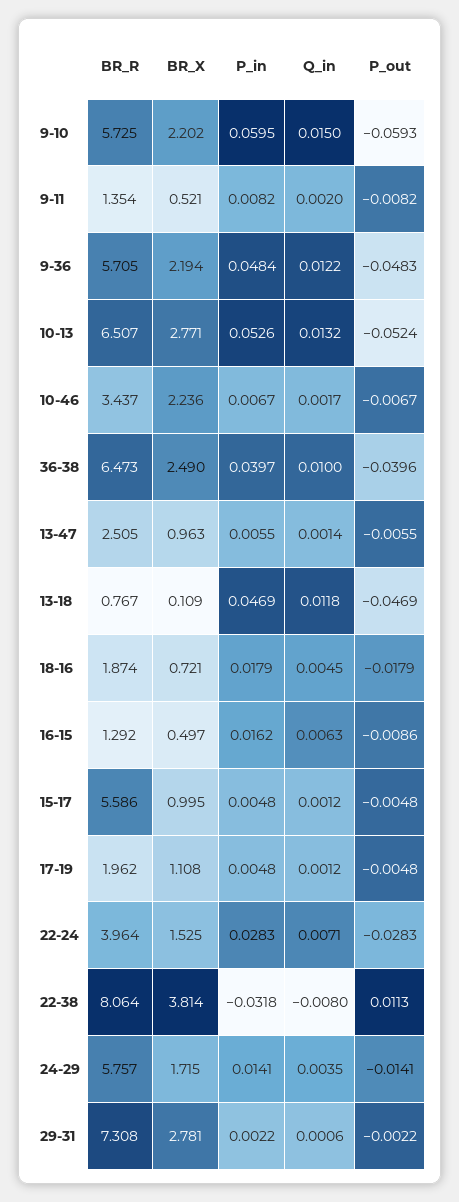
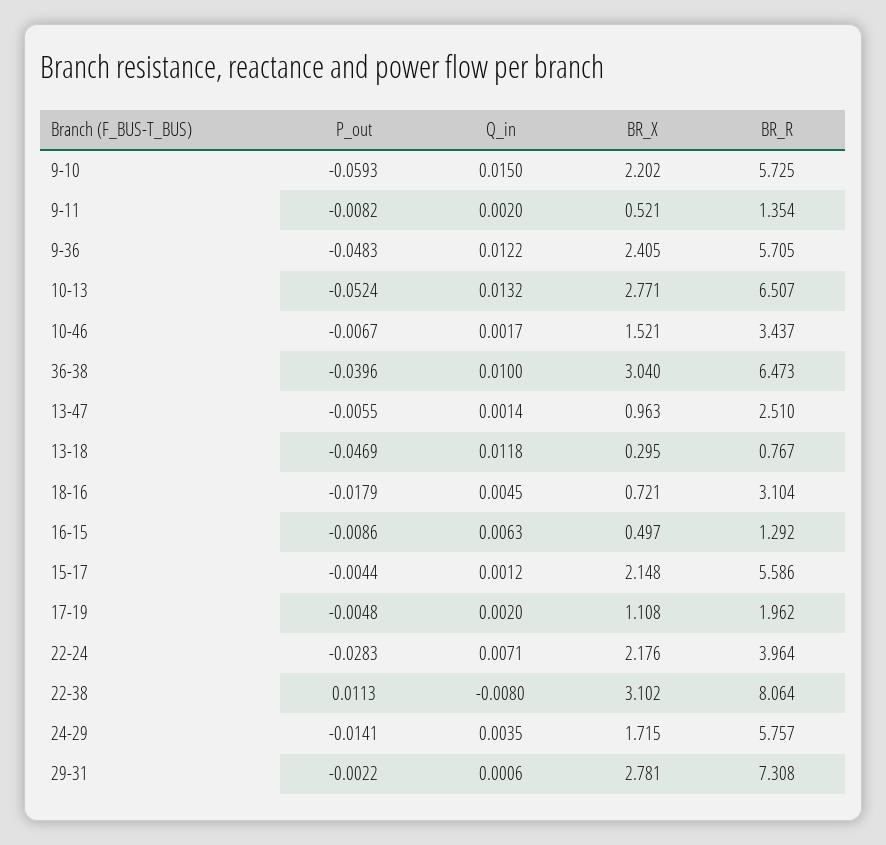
  {
    "BR_R": {
      "9-10": 5.725,
      "9-11": 1.354,
      "9-36": 5.705,
      "10-13": 6.507,
      "10-46": 3.437,
      "36-38": 6.473,
-     "13-47": 2.505,
+     "13-47": 2.51,
      "13-18": 0.767,
-     "18-16": 1.874,
+     "18-16": 3.104,
      "16-15": 1.292,
      "15-17": 5.586,
      "17-19": 1.962,
      "22-24": 3.964,
      "22-38": 8.064,
      "24-29": 5.757,
      "29-31": 7.308
    },
    "BR_X": {
      "9-10": 2.202,
      "9-11": 0.521,
-     "9-36": 2.194,
+     "9-36": 2.405,
      "10-13": 2.771,
-     "10-46": 2.236,
+     "10-46": 1.521,
-     "36-38": 2.49,
+     "36-38": 3.04,
      "13-47": 0.963,
-     "13-18": 0.109,
+     "13-18": 0.295,
      "18-16": 0.721,
      "16-15": 0.497,
-     "15-17": 0.995,
+     "15-17": 2.148,
      "17-19": 1.108,
-     "22-24": 1.525,
+     "22-24": 2.176,
-     "22-38": 3.814,
+     "22-38": 3.102,
      "24-29": 1.715,
      "29-31": 2.781
    },
-   "P_in": {
-     "9-10": 0.0595,
-     "9-11": 0.0082,
-     "9-36": 0.0484,
-     "10-13": 0.0526,
-     "10-46": 0.0067,
-     "36-38": 0.0397,
-     "13-47": 0.0055,
-     "13-18": 0.0469,
-     "18-16": 0.0179,
-     "16-15": 0.0162,
-     "15-17": 0.0048,
-     "17-19": 0.0048,
-     "22-24": 0.0283,
-     "22-38": -0.0318,
-     "24-29": 0.0141,
-     "29-31": 0.0022
-   },
    "Q_in": {
      "9-10": 0.015,
      "9-11": 0.002,
      "9-36": 0.0122,
      "10-13": 0.0132,
      "10-46": 0.0017,
      "36-38": 0.01,
      "13-47": 0.0014,
      "13-18": 0.0118,
      "18-16": 0.0045,
      "16-15": 0.0063,
      "15-17": 0.0012,
-     "17-19": 0.0012,
+     "17-19": 0.002,
      "22-24": 0.0071,
      "22-38": -0.008,
      "24-29": 0.0035,
      "29-31": 0.0006
    },
    "P_out": {
      "9-10": -0.0593,
      "9-11": -0.0082,
      "9-36": -0.0483,
      "10-13": -0.0524,
      "10-46": -0.0067,
      "36-38": -0.0396,
      "13-47": -0.0055,
      "13-18": -0.0469,
      "18-16": -0.0179,
      "16-15": -0.0086,
-     "15-17": -0.0048,
+     "15-17": -0.0044,
      "17-19": -0.0048,
      "22-24": -0.0283,
      "22-38": 0.0113,
      "24-29": -0.0141,
      "29-31": -0.0022
    }
  }

